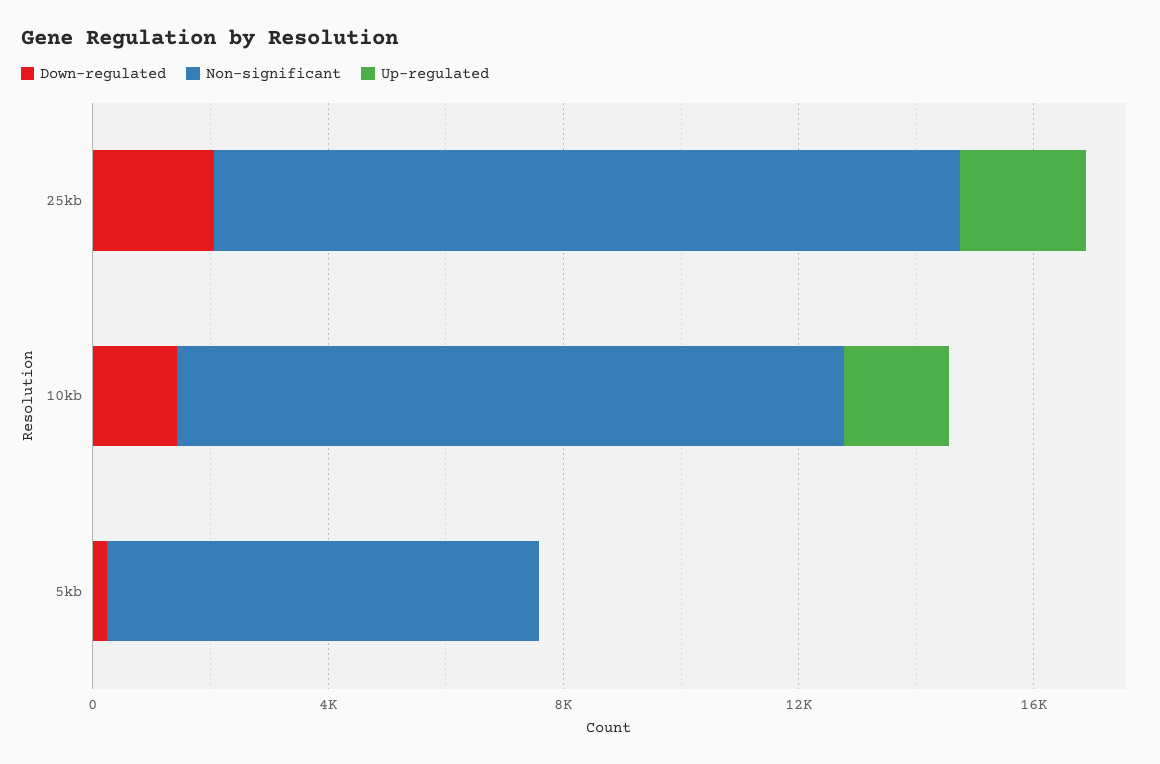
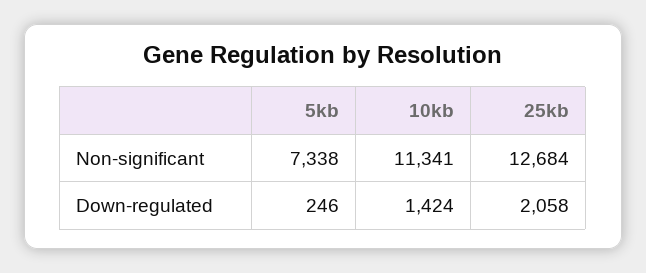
  {
    "Down-regulated": {
      "25kb": 2058,
      "10kb": 1424,
      "5kb": 246
    },
    "Non-significant": {
      "25kb": 12684,
      "10kb": 11341,
      "5kb": 7338
-   },
+   }
-   "Up-regulated": {
-     "25kb": 2000,
-     "10kb": 2000,
-     "5kb": 0
-   }
  }

